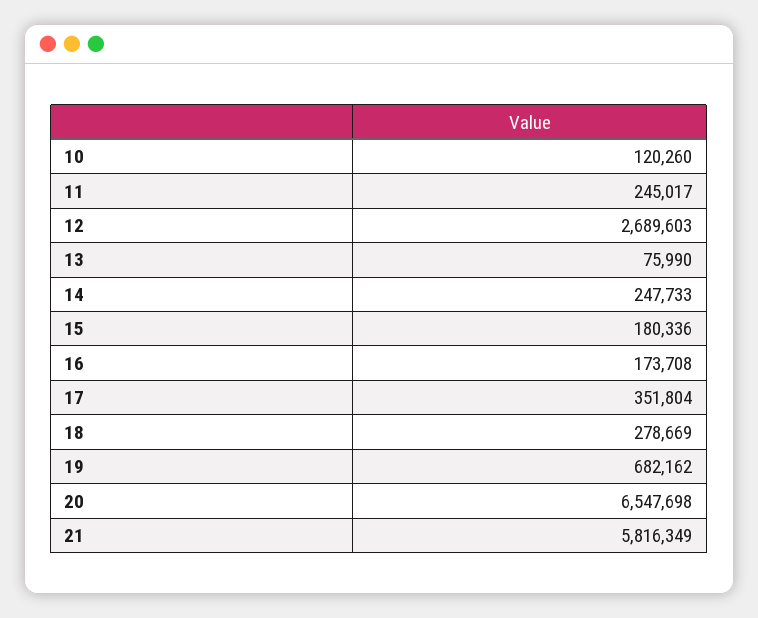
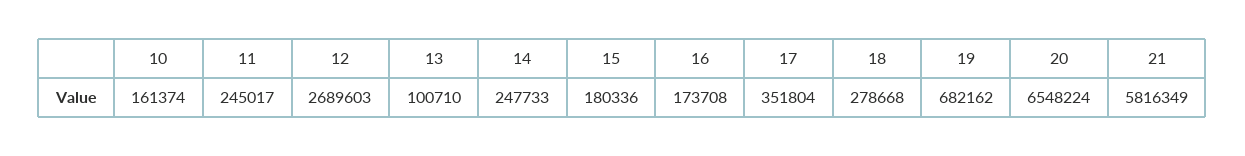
  {
-   "10": 120260,
+   "10": 161374,
    "11": 245017,
    "12": 2689603,
-   "13": 75990,
+   "13": 100710,
    "14": 247733,
    "15": 180336,
    "16": 173708,
    "17": 351804,
-   "18": 278669,
+   "18": 278668,
    "19": 682162,
-   "20": 6547698,
+   "20": 6548224,
    "21": 5816349
  }

